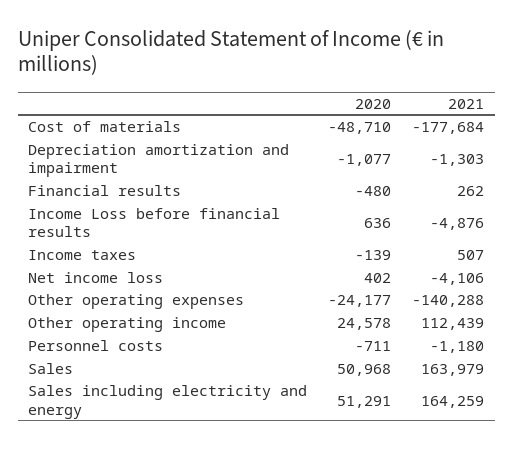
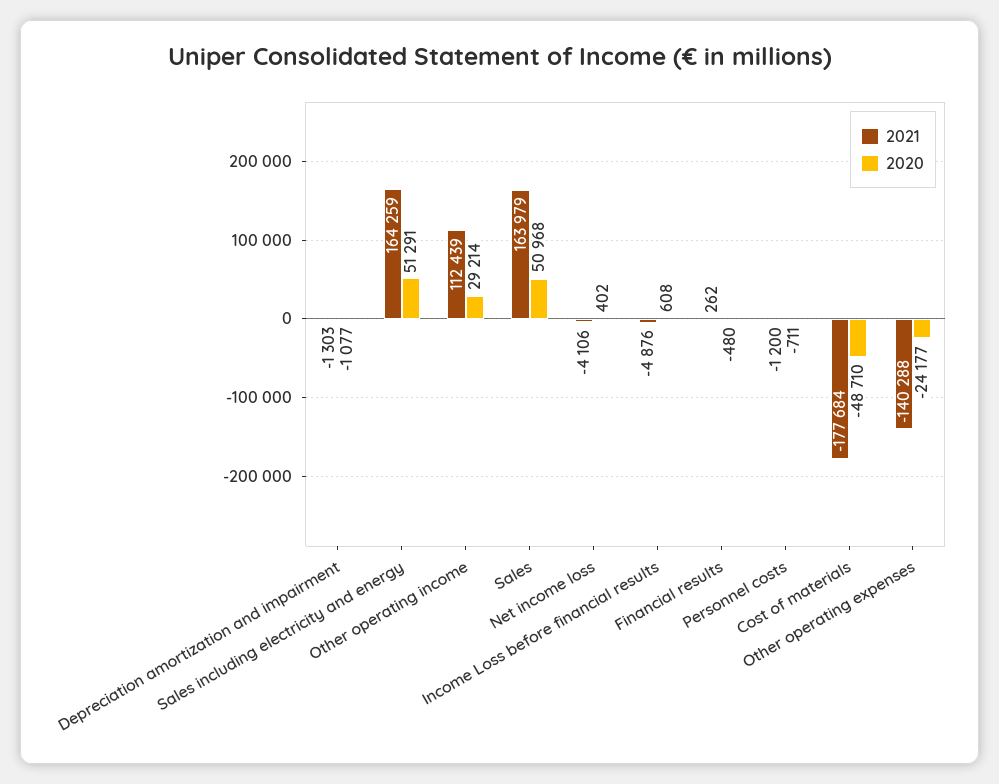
  {
    "2020": {
      "Cost of materials": -48710,
      "Depreciation amortization and impairment": -1077,
      "Financial results": -480,
-     "Income Loss before financial results": 636,
+     "Income Loss before financial results": 608,
-     "Income taxes": -139,
      "Net income loss": 402,
      "Other operating expenses": -24177,
-     "Other operating income": 24578,
+     "Other operating income": 29214,
      "Personnel costs": -711,
      "Sales": 50968,
      "Sales including electricity and energy": 51291
    },
    "2021": {
      "Cost of materials": -177684,
      "Depreciation amortization and impairment": -1303,
      "Financial results": 262,
      "Income Loss before financial results": -4876,
-     "Income taxes": 507,
      "Net income loss": -4106,
      "Other operating expenses": -140288,
      "Other operating income": 112439,
-     "Personnel costs": -1180,
+     "Personnel costs": -1200,
      "Sales": 163979,
      "Sales including electricity and energy": 164259
    }
  }

